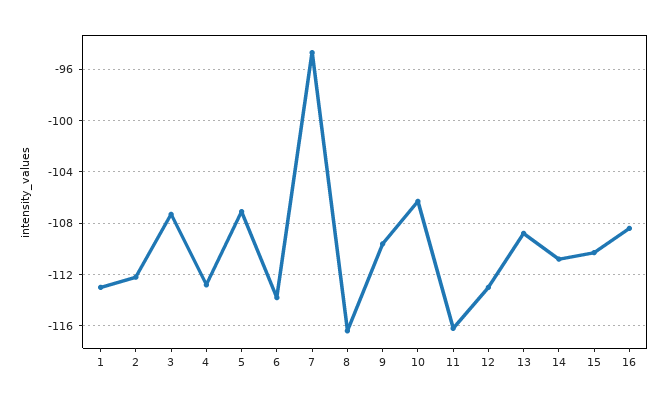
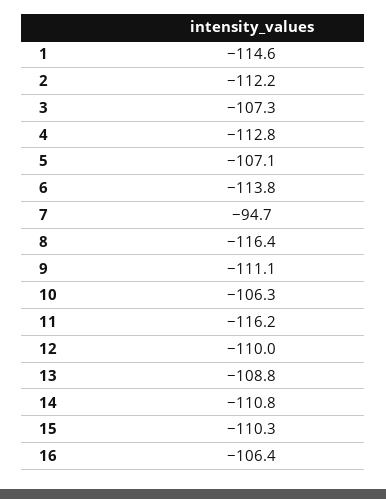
  {
-   "1": -113,
+   "1": -114.6,
    "2": -112.2,
    "3": -107.3,
    "4": -112.8,
    "5": -107.1,
    "6": -113.8,
    "7": -94.7,
    "8": -116.4,
-   "9": -109.5,
+   "9": -111.1,
    "10": -106.3,
    "11": -116.2,
-   "12": -113,
+   "12": -110,
    "13": -108.8,
    "14": -110.8,
    "15": -110.3,
-   "16": -108.5
+   "16": -106.4
  }

